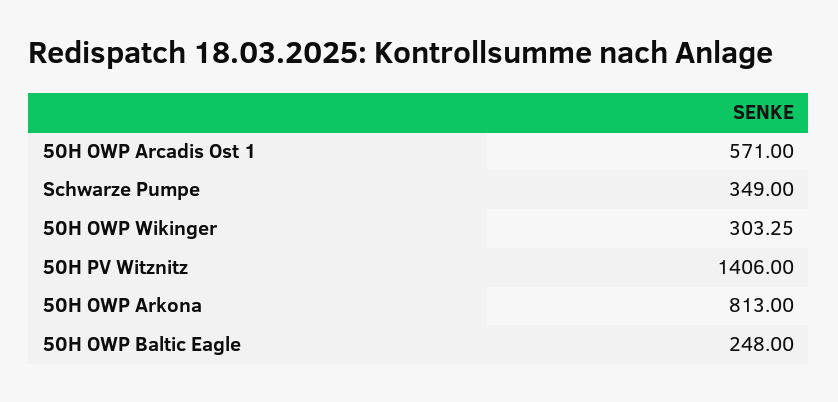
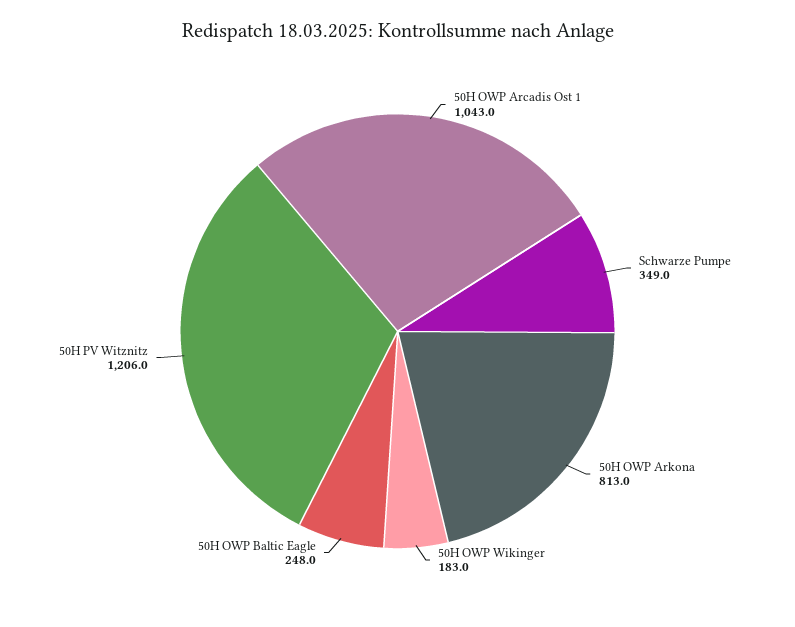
  {
-   "50H OWP Arcadis Ost 1": 571,
+   "50H OWP Arcadis Ost 1": 1043,
    "Schwarze Pumpe": 349,
-   "50H OWP Wikinger": 303.25,
+   "50H OWP Wikinger": 183,
-   "50H PV Witznitz": 1406,
+   "50H PV Witznitz": 1206,
    "50H OWP Arkona": 813,
    "50H OWP Baltic Eagle": 248
  }

